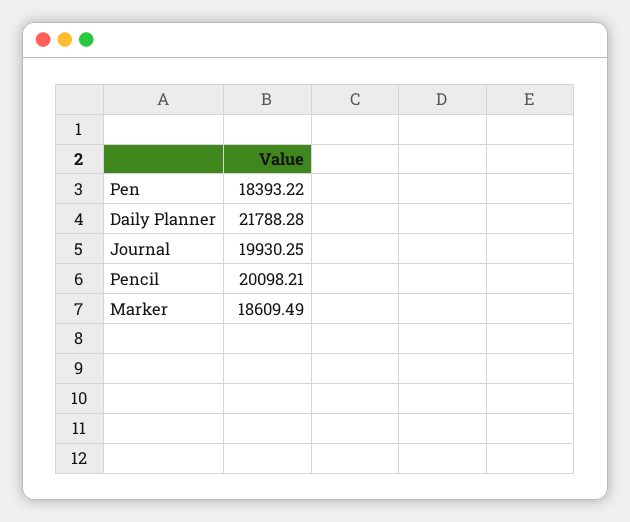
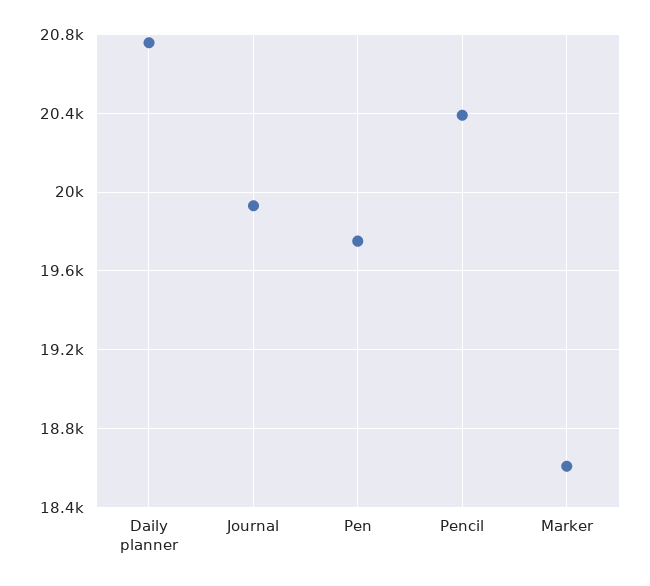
  {
-   "Pen": 18393.22,
+   "Pen": 19750,
-   "Daily Planner": 21788.28,
+   "Daily Planner": 20750,
    "Journal": 19930.25,
-   "Pencil": 20098.21,
+   "Pencil": 20400,
    "Marker": 18609.49
  }

